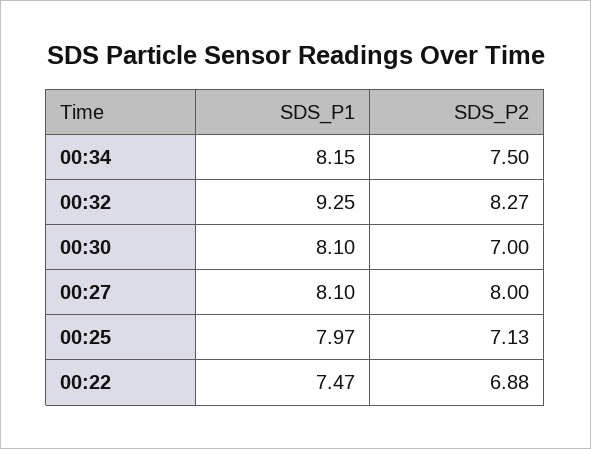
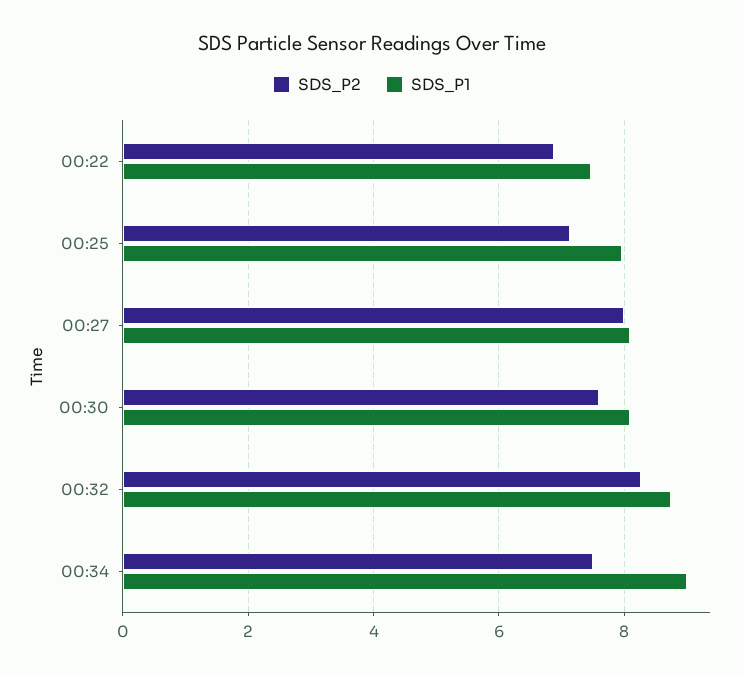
  {
    "SDS_P1": {
-     "00:34": 8.15,
+     "00:34": 9,
-     "00:32": 9.25,
+     "00:32": 8.8,
      "00:30": 8.1,
      "00:27": 8.1,
      "00:25": 7.97,
      "00:22": 7.47
    },
    "SDS_P2": {
      "00:34": 7.5,
      "00:32": 8.27,
-     "00:30": 7,
+     "00:30": 7.6,
      "00:27": 8,
      "00:25": 7.13,
      "00:22": 6.88
    }
  }

